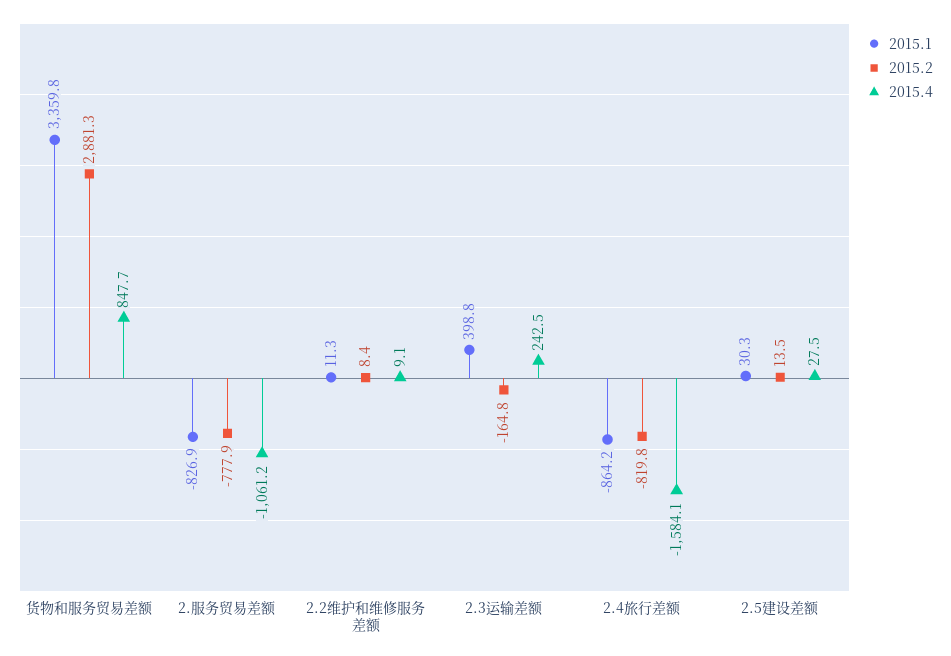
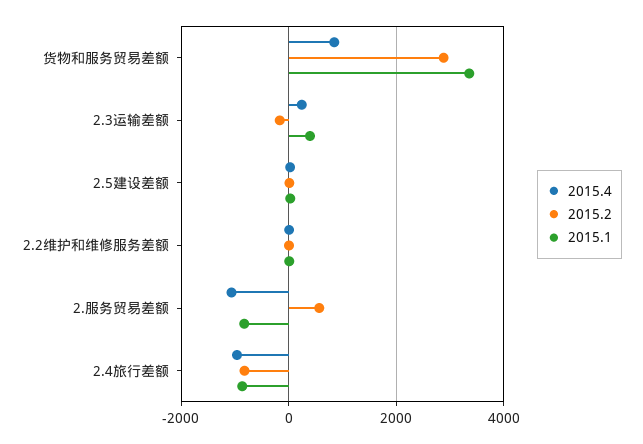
  {
    "2015.1": {
      "货物和服务贸易差额": 3359.8,
      "2.服务贸易差额": -826.9,
      "2.2维护和维修服务差额": 11.3,
      "2.3运输差额": 398.8,
      "2.4旅行差额": -864.2,
      "2.5建设差额": 30.3
    },
    "2015.2": {
      "货物和服务贸易差额": 2881.3,
-     "2.服务贸易差额": -777.9,
+     "2.服务贸易差额": 600,
      "2.2维护和维修服务差额": 8.4,
      "2.3运输差额": -164.8,
      "2.4旅行差额": -819.8,
      "2.5建设差额": 13.5
    },
    "2015.4": {
      "货物和服务贸易差额": 847.7,
      "2.服务贸易差额": -1061.2,
      "2.2维护和维修服务差额": 9.1,
      "2.3运输差额": 242.5,
-     "2.4旅行差额": -1584.1,
+     "2.4旅行差额": -1000,
      "2.5建设差额": 27.5
    }
  }

